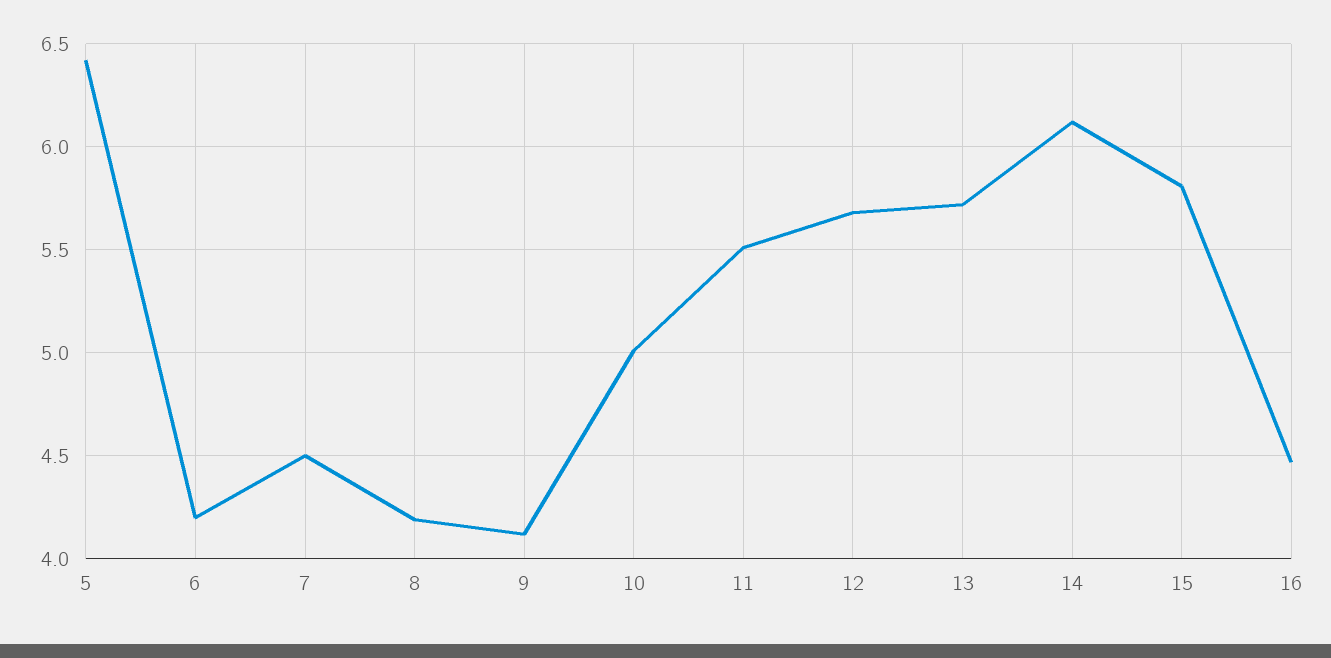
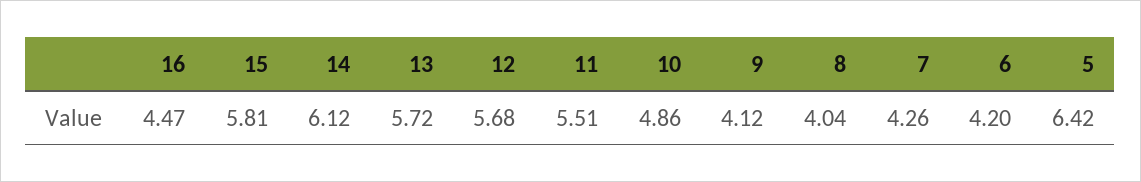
  {
    "5": 6.42,
    "6": 4.2,
-   "7": 4.5,
+   "7": 4.26,
-   "8": 4.2,
+   "8": 4.04,
    "9": 4.12,
-   "10": 5,
+   "10": 4.86,
    "11": 5.51,
    "12": 5.68,
    "13": 5.72,
    "14": 6.12,
    "15": 5.81,
    "16": 4.47
  }

